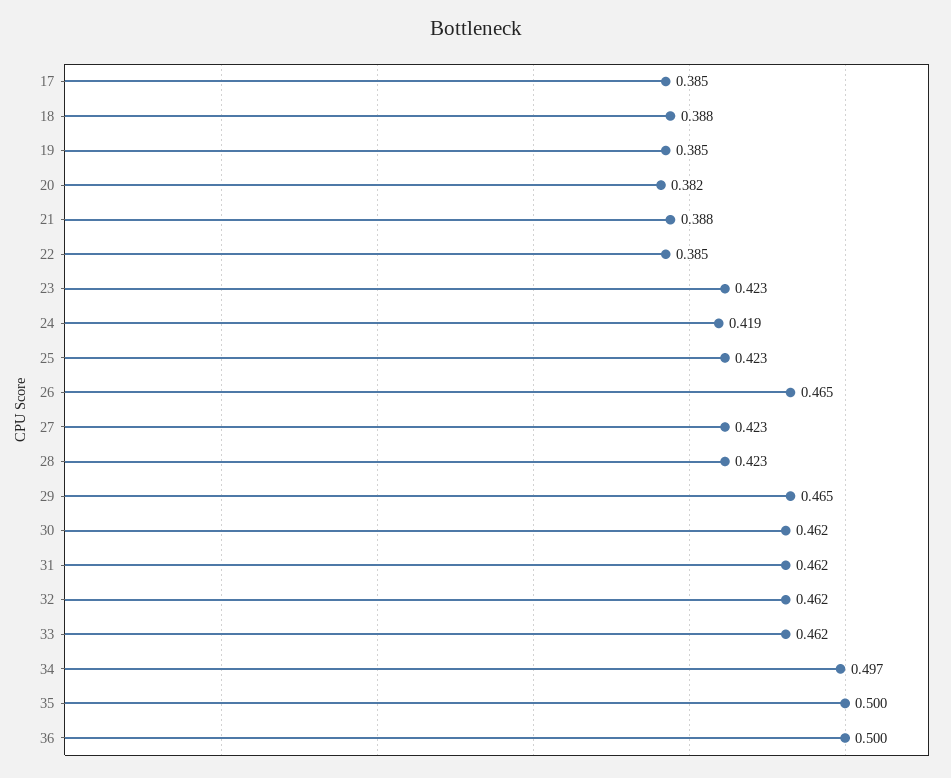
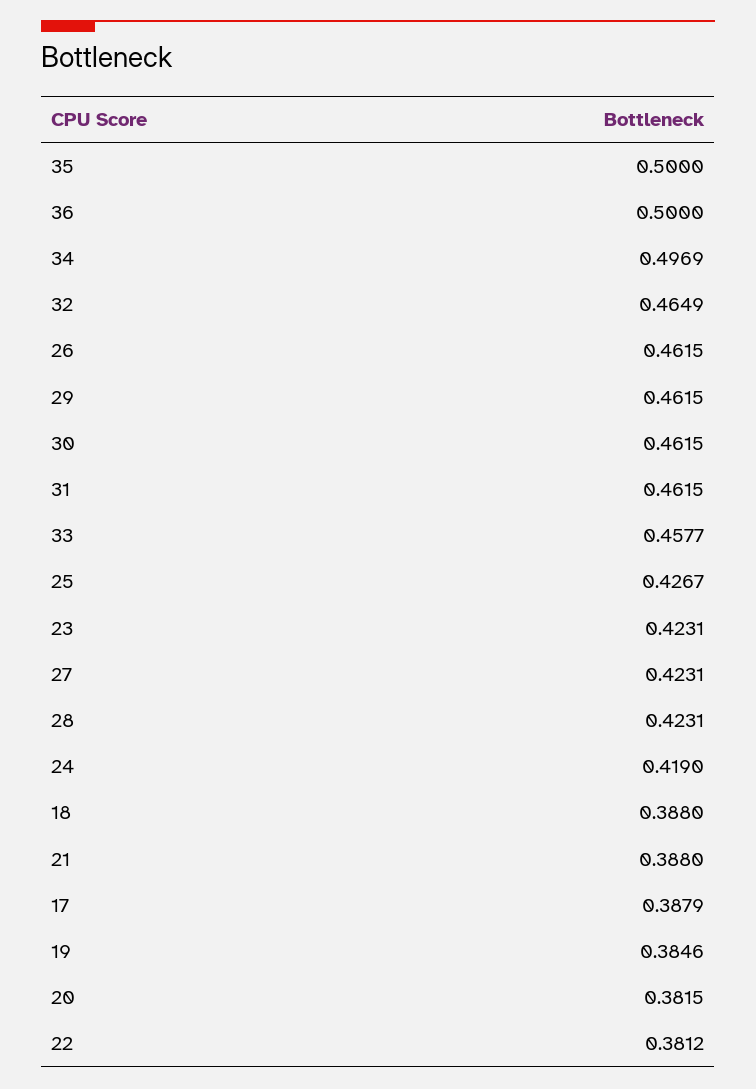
  {
-   "17": 0.385,
+   "17": 0.3879,
    "18": 0.388,
    "19": 0.3846,
    "20": 0.3815,
    "21": 0.388,
-   "22": 0.385,
+   "22": 0.3812,
    "23": 0.4231,
    "24": 0.419,
-   "25": 0.423,
+   "25": 0.4267,
-   "26": 0.465,
+   "26": 0.4615,
    "27": 0.4231,
    "28": 0.4231,
-   "29": 0.465,
+   "29": 0.4615,
    "30": 0.4615,
    "31": 0.4615,
-   "32": 0.462,
+   "32": 0.4649,
-   "33": 0.462,
+   "33": 0.4577,
    "34": 0.4969,
    "35": 0.5,
    "36": 0.5
  }

